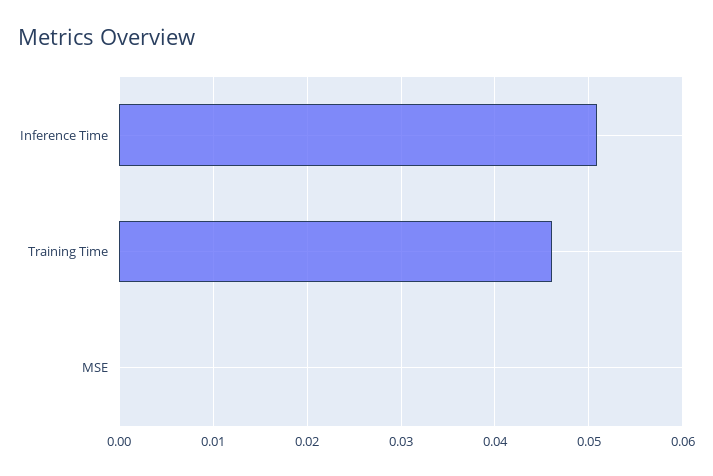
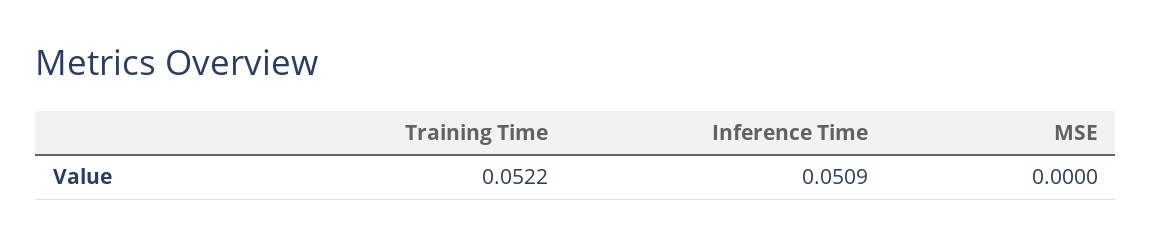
  {
    "Inference Time": 0.0509,
-   "Training Time": 0.046,
+   "Training Time": 0.0522,
    "MSE": 0
  }

